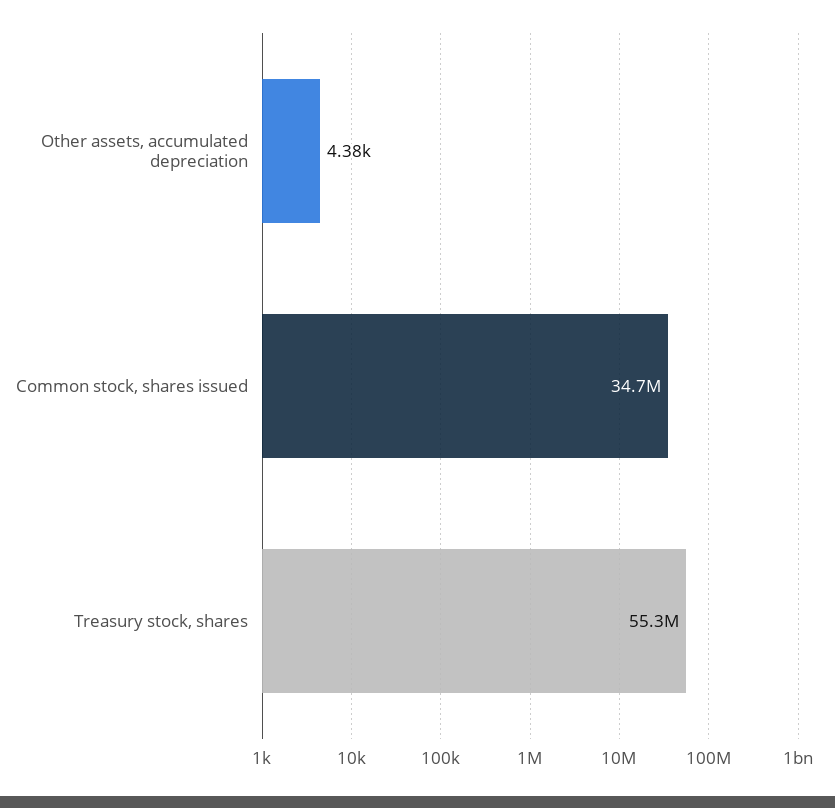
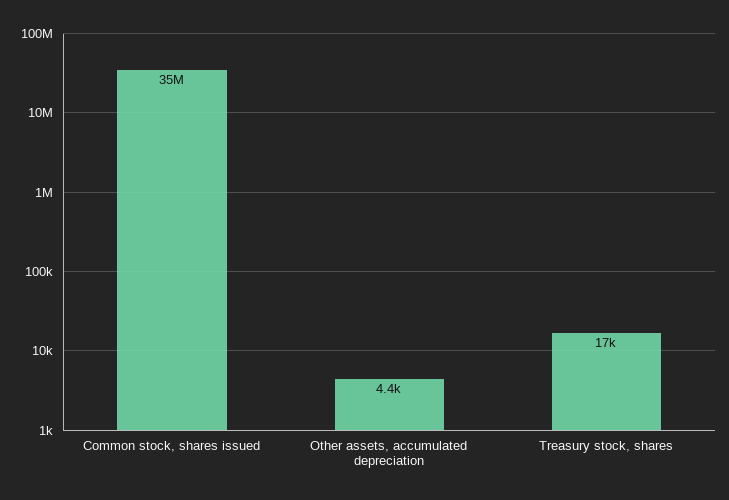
  {
    "Other assets, accumulated depreciation": 4380,
    "Common stock, shares issued": 34700000,
-   "Treasury stock, shares": 55300000
+   "Treasury stock, shares": 17000
  }

